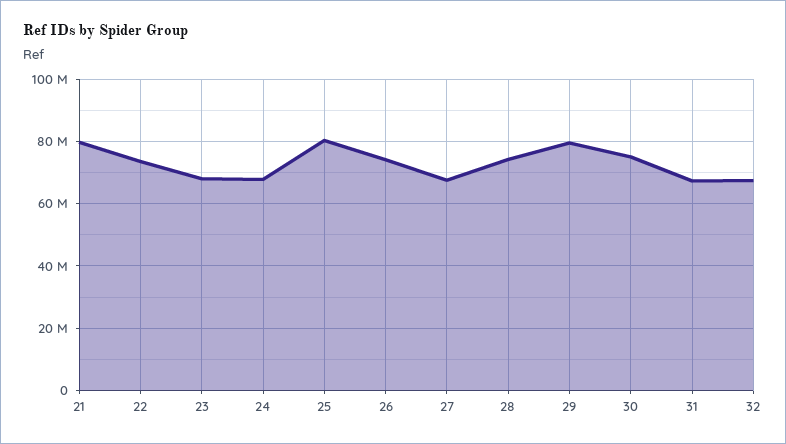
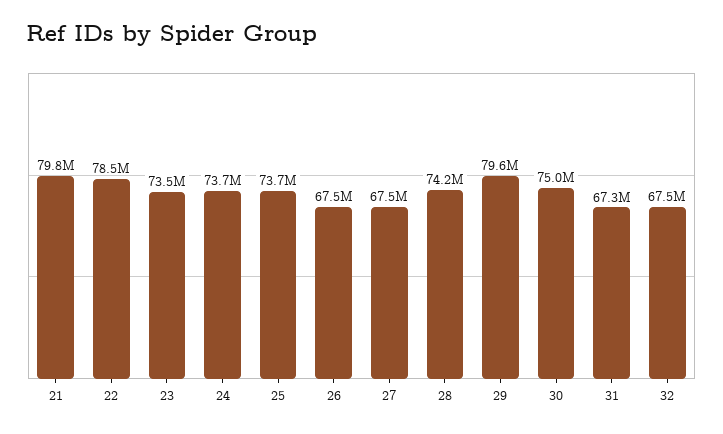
  {
    "21": 79800000,
-   "22": 74000000,
+   "22": 78500000,
-   "23": 68000000,
+   "23": 73500000,
-   "24": 68000000,
+   "24": 73700000,
-   "25": 80000000,
+   "25": 73700000,
-   "26": 74000000,
+   "26": 67500000,
    "27": 67500000,
    "28": 74200000,
    "29": 79600000,
    "30": 75000000,
    "31": 67300000,
    "32": 67500000
  }

